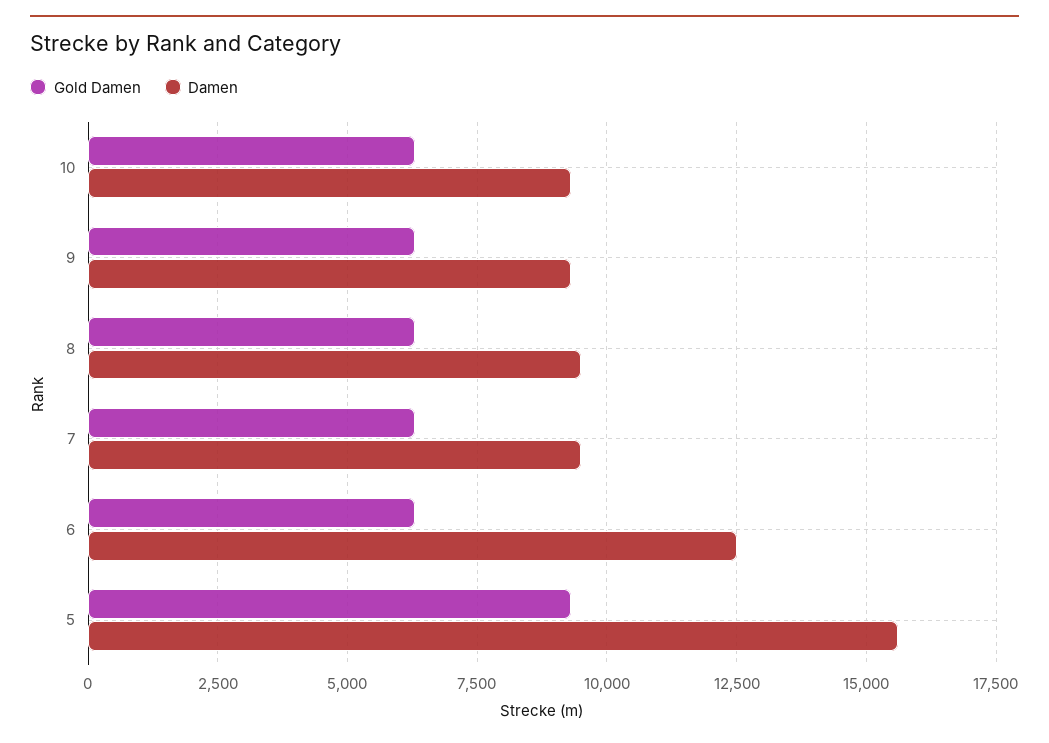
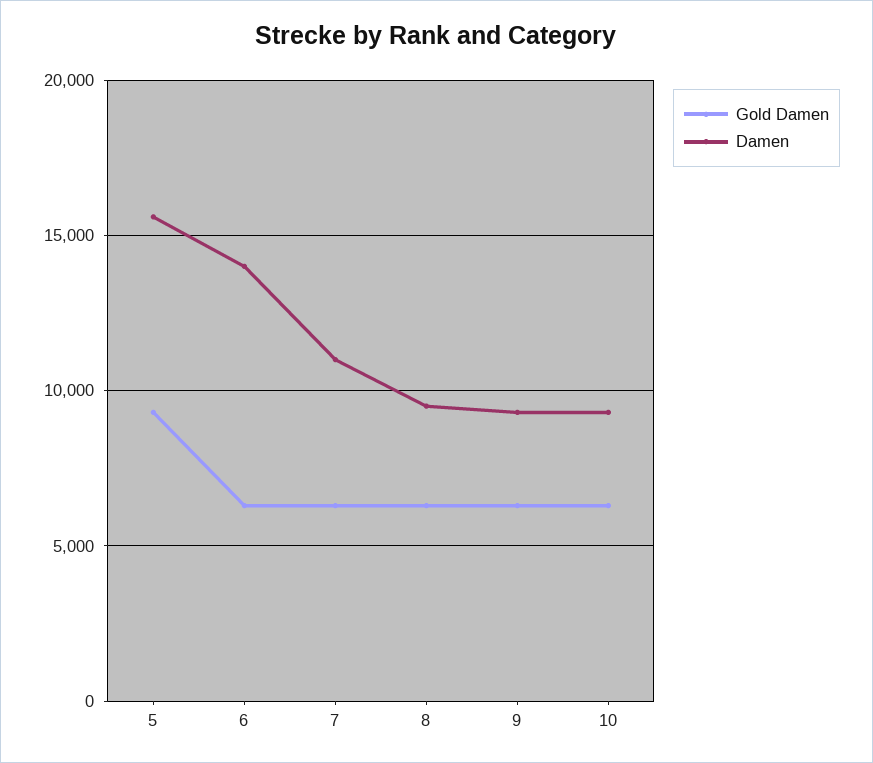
  {
    "Gold Damen": {
      "10": 6250,
      "9": 6250,
      "8": 6250,
      "7": 6250,
      "6": 6250,
      "5": 9250
    },
    "Damen": {
      "10": 9250,
      "9": 9250,
      "8": 9500,
-     "7": 9500,
+     "7": 11000,
-     "6": 12500,
+     "6": 14000,
      "5": 15500
    }
  }

